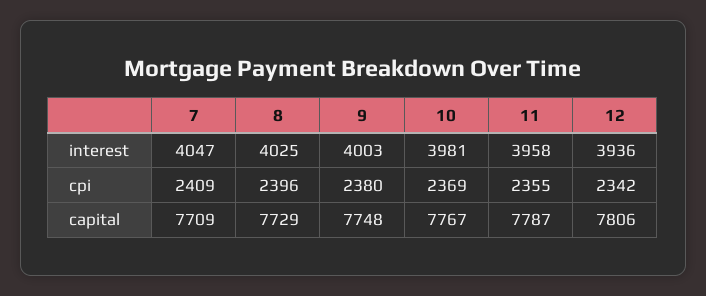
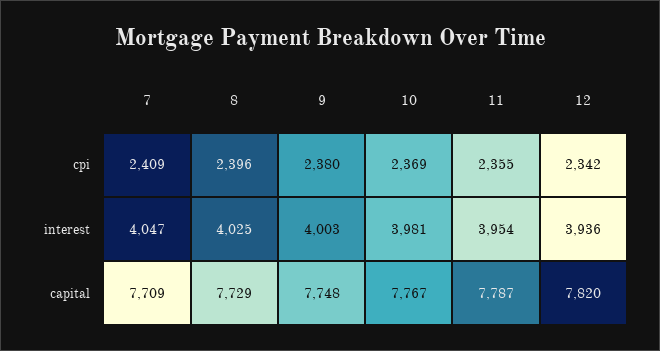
  {
    "7": {
      "interest": 4047,
      "cpi": 2409,
      "capital": 7709
    },
    "8": {
      "interest": 4025,
      "cpi": 2396,
      "capital": 7729
    },
    "9": {
      "interest": 4003,
      "cpi": 2380,
      "capital": 7748
    },
    "10": {
      "interest": 3981,
      "cpi": 2369,
      "capital": 7767
    },
    "11": {
-     "interest": 3958,
+     "interest": 3954,
      "cpi": 2355,
      "capital": 7787
    },
    "12": {
      "interest": 3936,
      "cpi": 2342,
-     "capital": 7806
+     "capital": 7820
    }
  }

